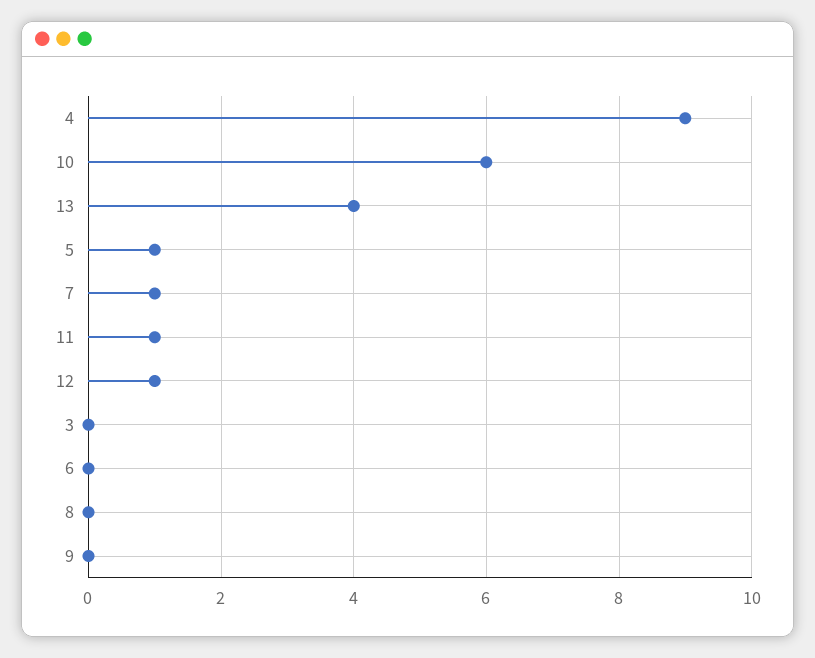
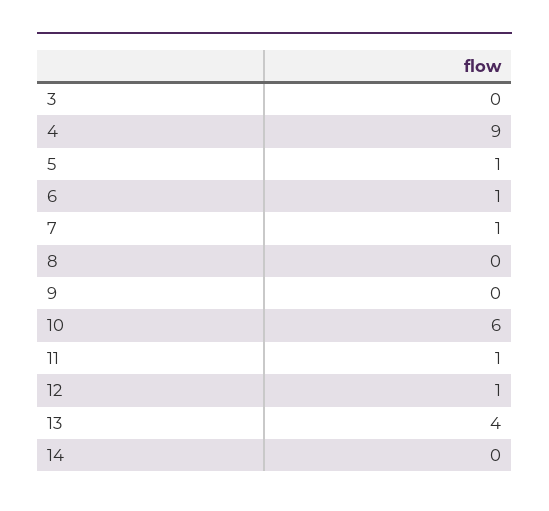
  {
    "4": 9,
    "10": 6,
    "13": 4,
    "5": 1,
    "7": 1,
    "11": 1,
    "12": 1,
    "3": 0,
-   "6": 0,
+   "6": 1,
    "8": 0,
-   "9": 0
+   "9": 0,
+   "14": 0
  }

